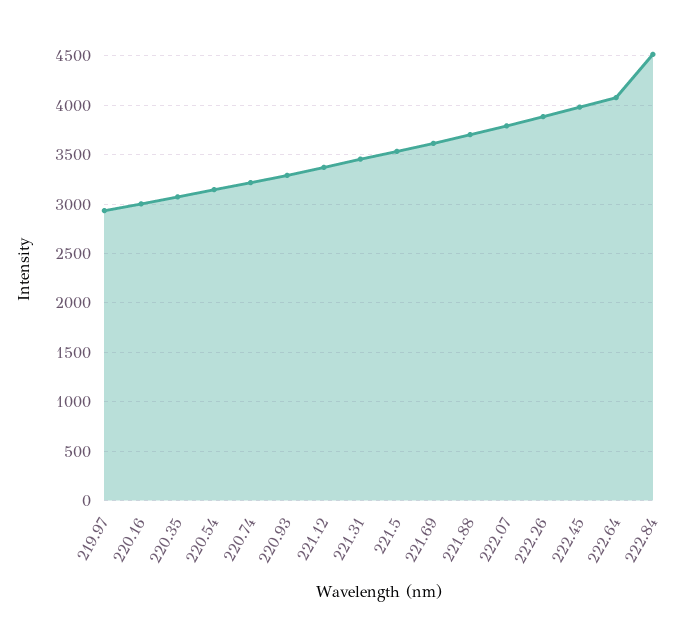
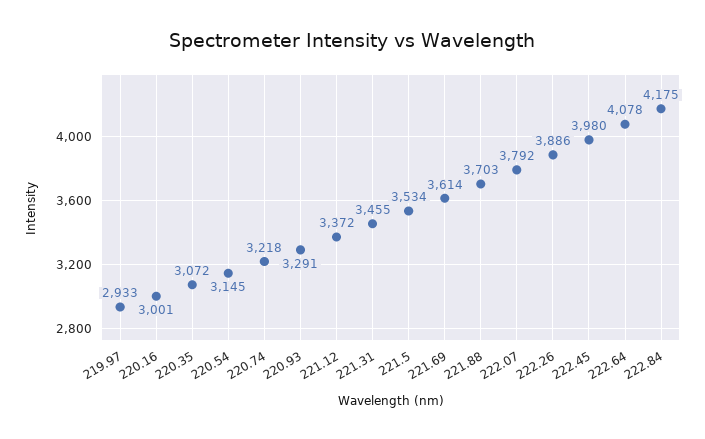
  {
    "219.97": 2933,
    "220.16": 3001,
    "220.35": 3072,
    "220.54": 3145,
    "220.74": 3218,
    "220.93": 3291,
    "221.12": 3372,
    "221.31": 3455,
    "221.5": 3534,
    "221.69": 3614,
    "221.88": 3703,
    "222.07": 3792,
    "222.26": 3886,
    "222.45": 3980,
    "222.64": 4078,
-   "222.84": 4500
+   "222.84": 4175
  }

